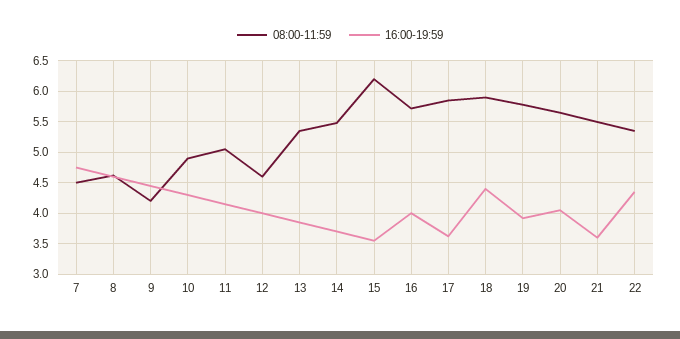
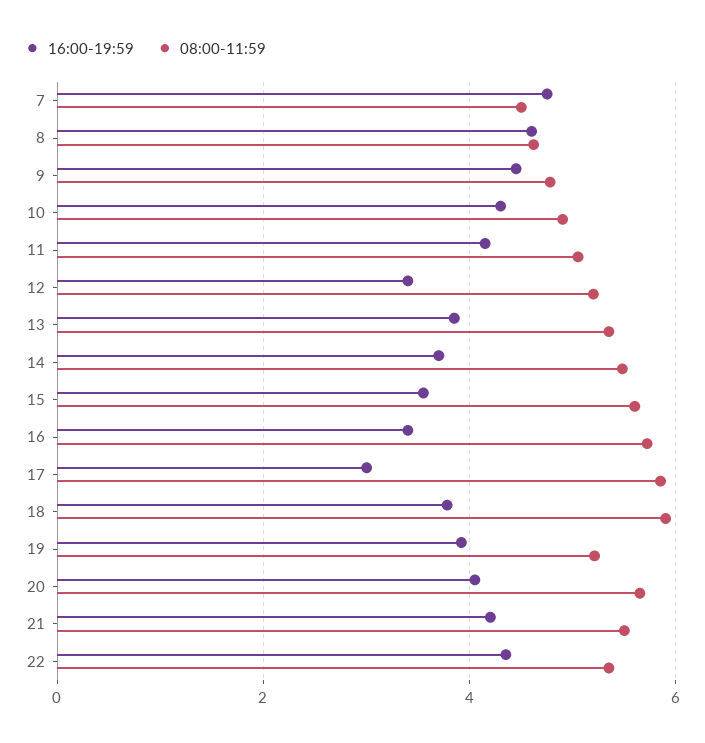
  {
    "08:00-11:59": {
      "7": 4.5,
      "8": 4.6,
-     "9": 4.2,
+     "9": 4.8,
      "10": 4.9,
      "11": 5.1,
-     "12": 4.6,
+     "12": 5.2,
      "13": 5.4,
      "14": 5.5,
-     "15": 6.2,
+     "15": 5.6,
      "16": 5.7,
      "17": 5.9,
      "18": 5.9,
-     "19": 5.8,
+     "19": 5.2,
      "20": 5.7,
      "21": 5.5,
      "22": 5.4
    },
    "16:00-19:59": {
      "7": 4.8,
      "8": 4.6,
      "9": 4.5,
      "10": 4.3,
      "11": 4.2,
-     "12": 4,
+     "12": 3.4,
      "13": 3.9,
      "14": 3.7,
      "15": 3.6,
-     "16": 4,
+     "16": 3.4,
-     "17": 3.6,
+     "17": 3,
-     "18": 4.4,
+     "18": 3.8,
      "19": 3.9,
      "20": 4.1,
-     "21": 3.6,
+     "21": 4.2,
      "22": 4.4
    }
  }

